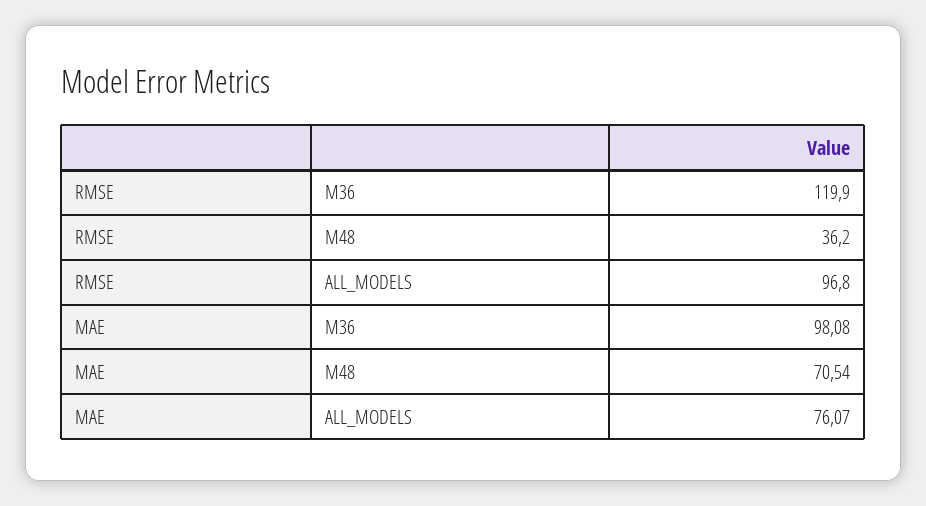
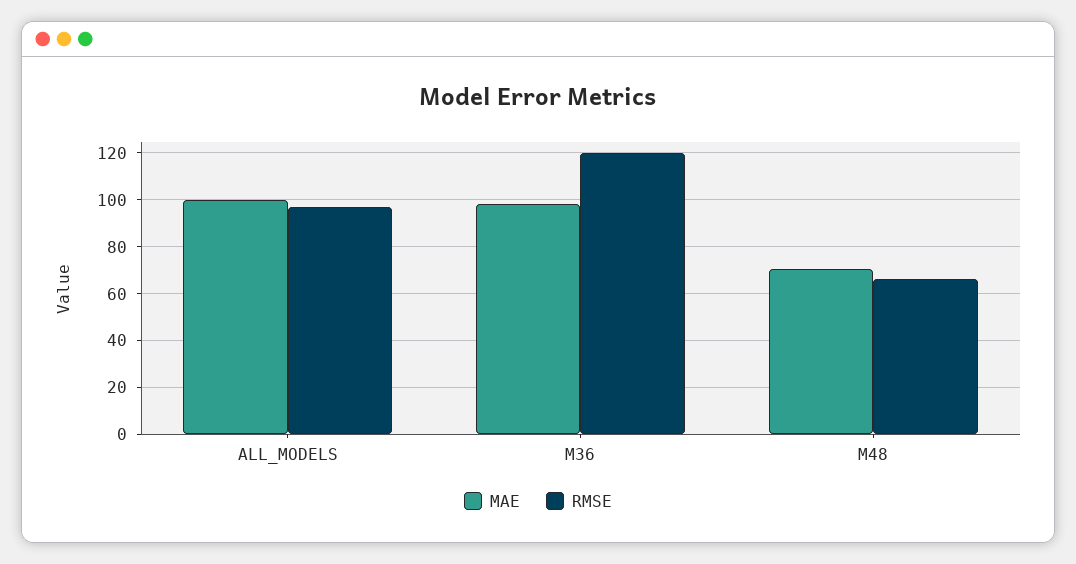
  {
    "RMSE": {
      "M36": 119.9,
-     "M48": 36.2,
+     "M48": 65,
      "ALL_MODELS": 96.8
    },
    "MAE": {
      "M36": 98.08,
      "M48": 70.54,
-     "ALL_MODELS": 76.07
+     "ALL_MODELS": 100
    }
  }

